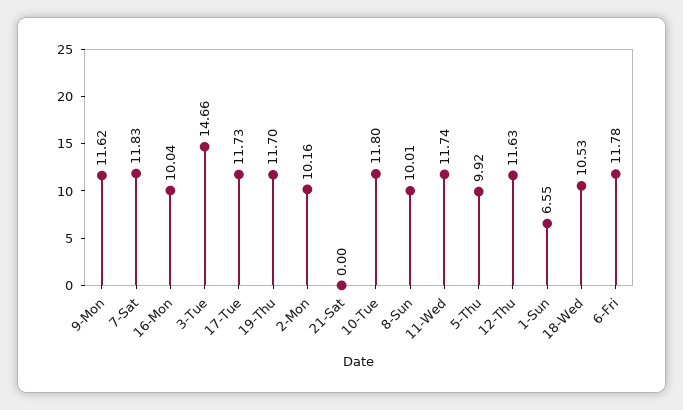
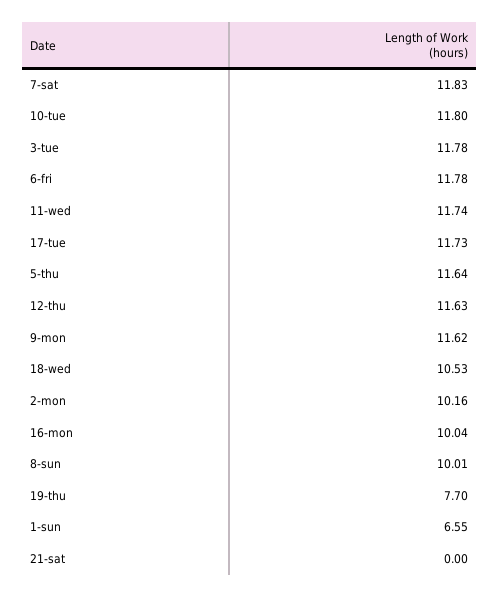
  {
    "9-Mon": 11.62,
    "7-Sat": 11.83,
    "16-Mon": 10.04,
-   "3-Tue": 14.66,
+   "3-Tue": 11.78,
    "17-Tue": 11.73,
-   "19-Thu": 11.7,
+   "19-Thu": 7.7,
    "2-Mon": 10.16,
    "21-Sat": 0,
    "10-Tue": 11.8,
    "8-Sun": 10.01,
    "11-Wed": 11.74,
-   "5-Thu": 9.92,
+   "5-Thu": 11.64,
    "12-Thu": 11.63,
    "1-Sun": 6.55,
    "18-Wed": 10.53,
    "6-Fri": 11.78
  }

